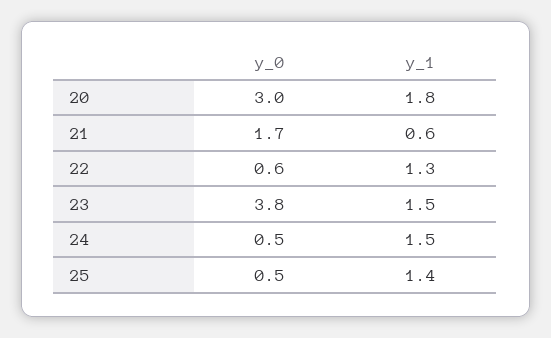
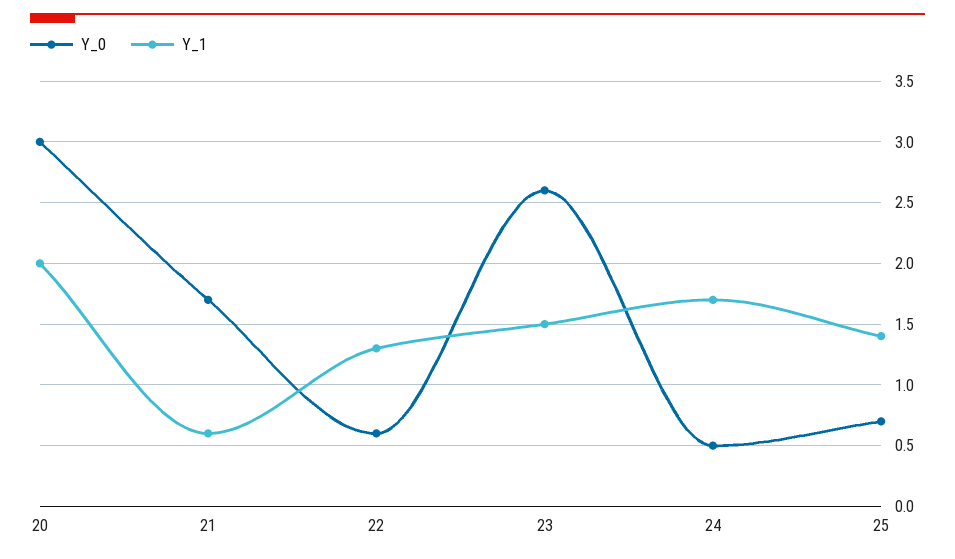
  {
    "y_0": {
      "20": 3,
      "21": 1.7,
      "22": 0.6,
-     "23": 3.8,
+     "23": 2.6,
      "24": 0.5,
-     "25": 0.5
+     "25": 0.7
    },
    "y_1": {
-     "20": 1.8,
+     "20": 2,
      "21": 0.6,
      "22": 1.3,
      "23": 1.5,
-     "24": 1.5,
+     "24": 1.7,
      "25": 1.4
    }
  }

